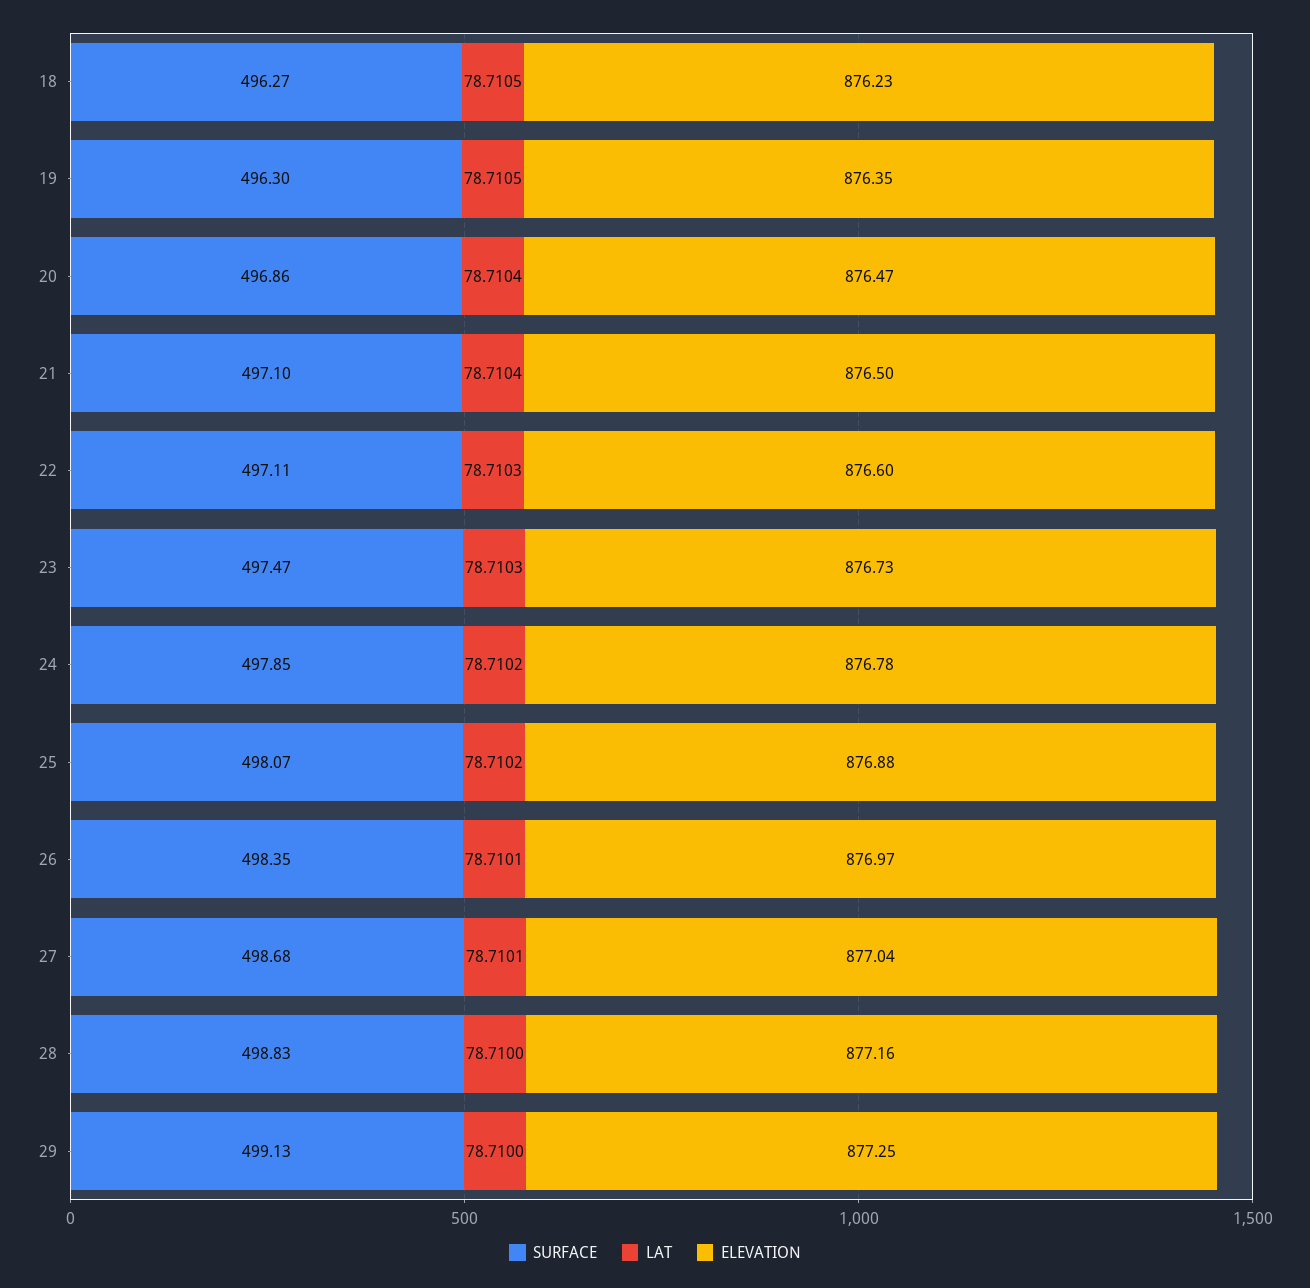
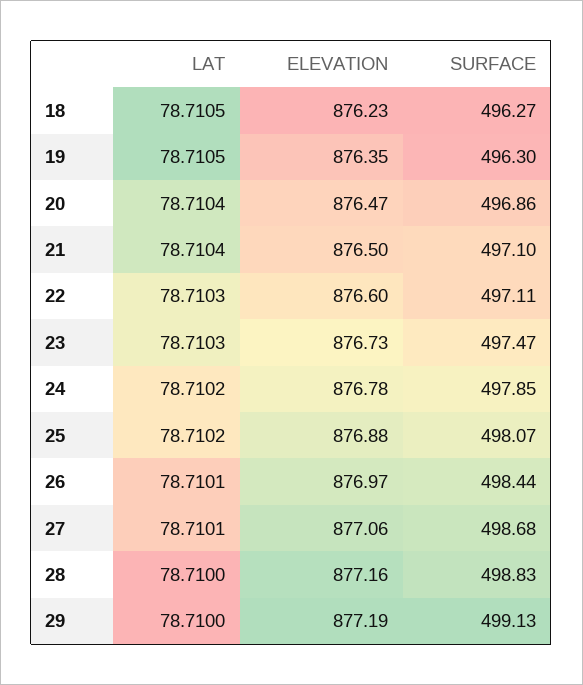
  {
    "SURFACE": {
      "18": 496.27,
      "19": 496.3,
      "20": 496.86,
      "21": 497.1,
      "22": 497.11,
      "23": 497.47,
      "24": 497.85,
      "25": 498.07,
-     "26": 498.35,
+     "26": 498.44,
      "27": 498.68,
      "28": 498.83,
      "29": 499.13
    },
    "LAT": {
      "18": 78.7105,
      "19": 78.7105,
      "20": 78.7104,
      "21": 78.7104,
      "22": 78.7103,
      "23": 78.7103,
      "24": 78.7102,
      "25": 78.7102,
      "26": 78.7101,
      "27": 78.7101,
      "28": 78.71,
      "29": 78.71
    },
    "ELEVATION": {
      "18": 876.23,
      "19": 876.35,
      "20": 876.47,
      "21": 876.5,
      "22": 876.6,
      "23": 876.73,
      "24": 876.78,
      "25": 876.88,
      "26": 876.97,
-     "27": 877.04,
+     "27": 877.06,
      "28": 877.16,
-     "29": 877.25
+     "29": 877.19
    }
  }

